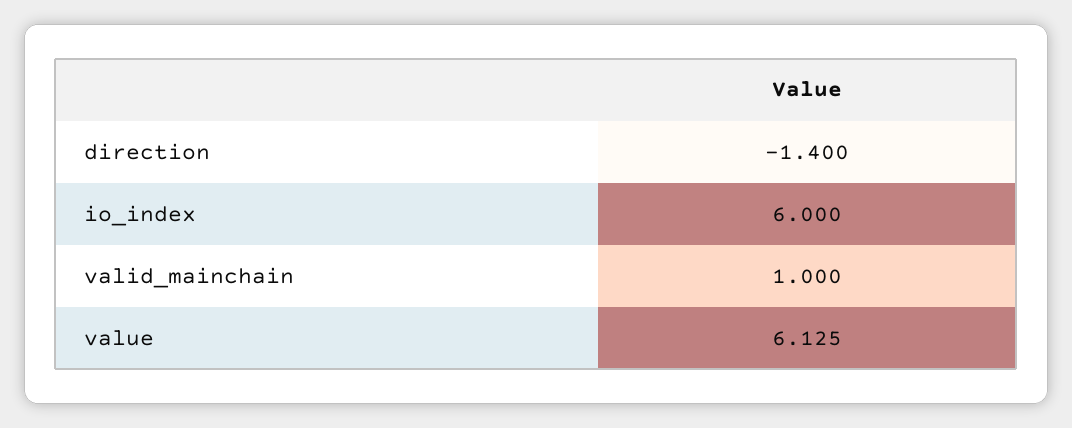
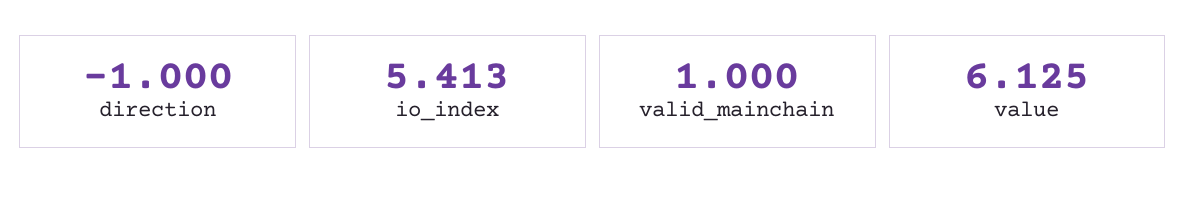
  {
-   "direction": -1.4,
+   "direction": -1,
-   "io_index": 6,
+   "io_index": 5.413,
    "valid_mainchain": 1,
    "value": 6.125
  }

